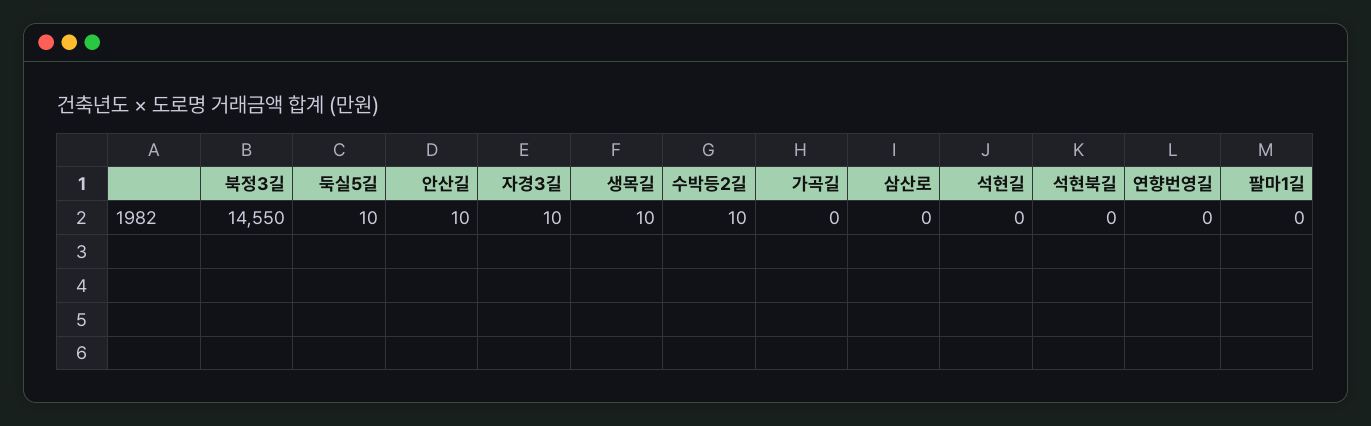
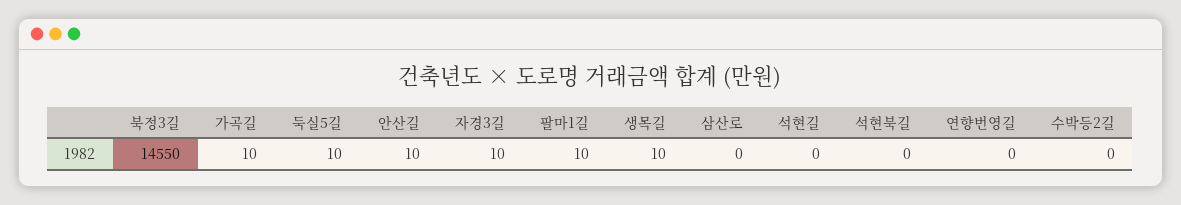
  {
    "북정3길": 14550,
    "둑실5길": 10,
    "안산길": 10,
    "자경3길": 10,
    "생목길": 10,
-   "수박등2길": 10,
+   "수박등2길": 0,
-   "가곡길": 0,
+   "가곡길": 10,
    "삼산로": 0,
    "석현길": 0,
    "석현북길": 0,
    "연향번영길": 0,
-   "팔마1길": 0
+   "팔마1길": 10
  }

